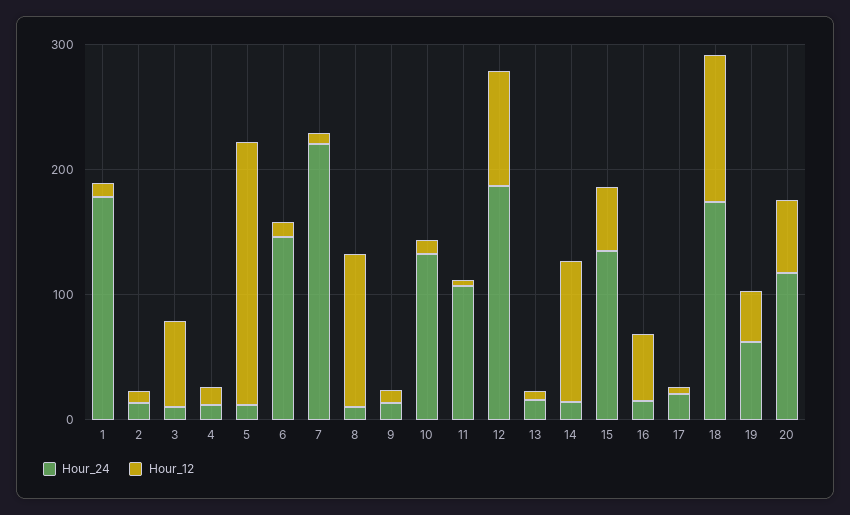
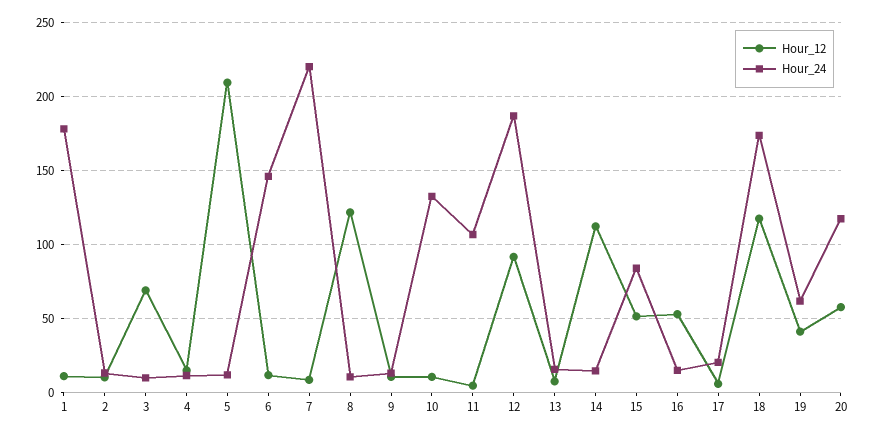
  {
    "Hour_24": {
      "1": 180,
      "2": 15,
      "3": 10,
      "4": 10,
      "5": 10,
      "6": 145,
      "7": 220,
      "8": 10,
      "9": 15,
      "10": 135,
      "11": 105,
      "12": 185,
      "13": 15,
      "14": 15,
-     "15": 140,
+     "15": 85,
      "16": 15,
      "17": 20,
      "18": 175,
      "19": 60,
      "20": 120
    },
    "Hour_12": {
      "1": 10,
      "2": 10,
      "3": 70,
      "4": 15,
      "5": 210,
      "6": 10,
      "7": 10,
      "8": 120,
      "9": 10,
      "10": 10,
      "11": 5,
      "12": 90,
      "13": 10,
      "14": 110,
      "15": 50,
      "16": 55,
      "17": 5,
      "18": 120,
      "19": 40,
      "20": 60
    }
  }

